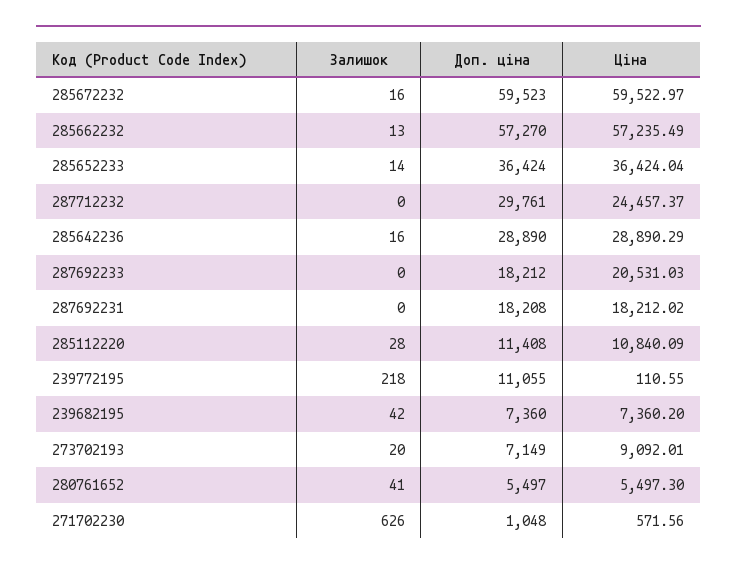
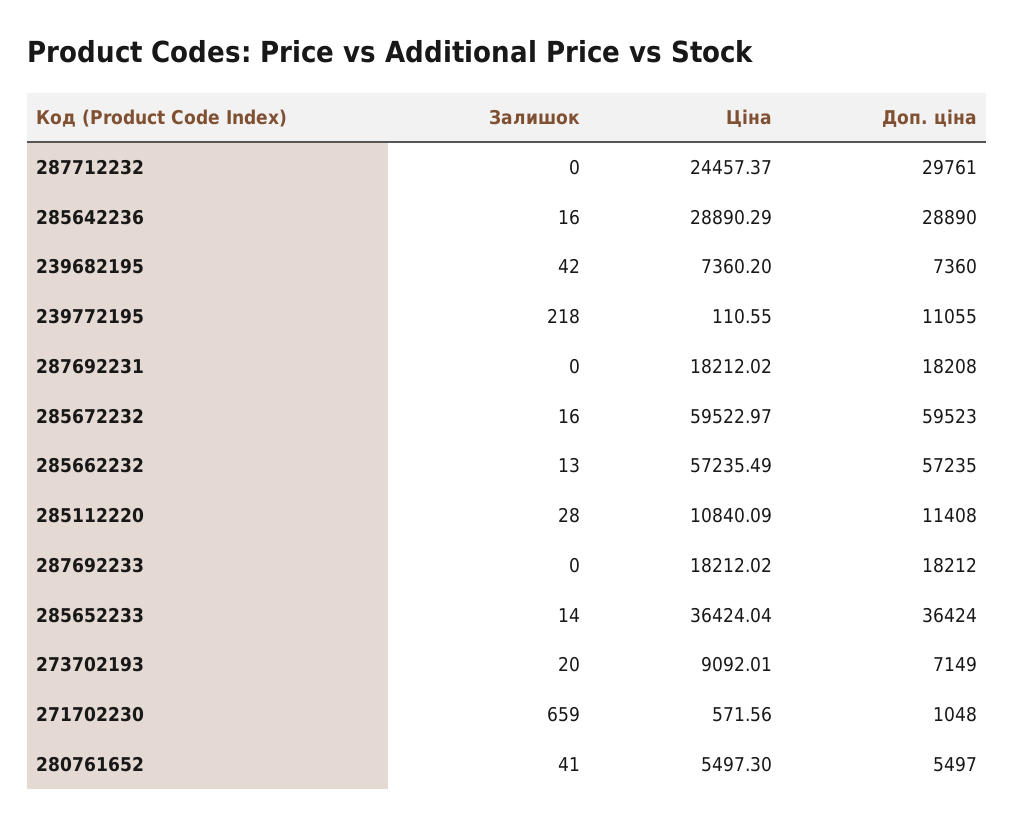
  {
    "Залишок": {
      "285672232": 16,
      "285662232": 13,
      "285652233": 14,
      "287712232": 0,
      "285642236": 16,
      "287692233": 0,
      "287692231": 0,
      "285112220": 28,
      "239772195": 218,
      "239682195": 42,
      "273702193": 20,
      "280761652": 41,
-     "271702230": 626
+     "271702230": 659
    },
    "Доп. ціна": {
      "285672232": 59523,
-     "285662232": 57270,
+     "285662232": 57235,
      "285652233": 36424,
      "287712232": 29761,
      "285642236": 28890,
      "287692233": 18212,
      "287692231": 18208,
      "285112220": 11408,
      "239772195": 11055,
      "239682195": 7360,
      "273702193": 7149,
      "280761652": 5497,
      "271702230": 1048
    },
    "Ціна": {
      "285672232": 59522.97,
      "285662232": 57235.49,
      "285652233": 36424.04,
      "287712232": 24457.37,
      "285642236": 28890.29,
-     "287692233": 20531.03,
+     "287692233": 18212.02,
      "287692231": 18212.02,
      "285112220": 10840.09,
      "239772195": 110.55,
      "239682195": 7360.2,
      "273702193": 9092.01,
      "280761652": 5497.3,
      "271702230": 571.56
    }
  }

